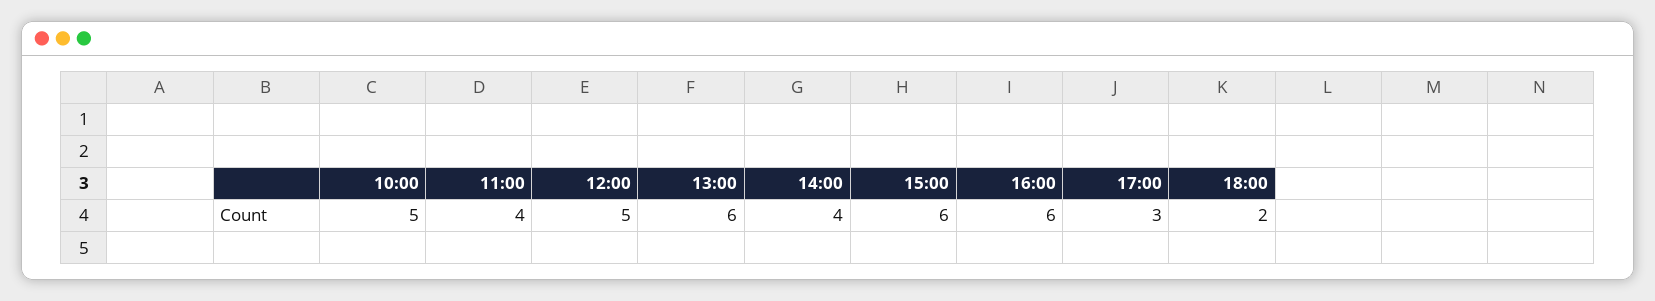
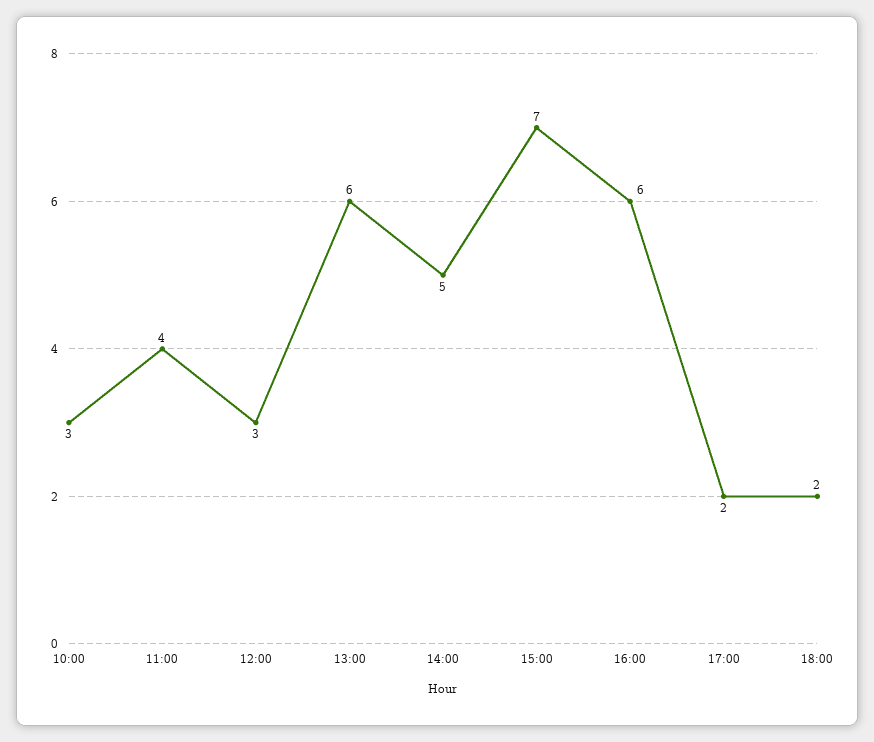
  {
-   "10:00": 5,
+   "10:00": 3,
    "11:00": 4,
-   "12:00": 5,
+   "12:00": 3,
    "13:00": 6,
-   "14:00": 4,
+   "14:00": 5,
-   "15:00": 6,
+   "15:00": 7,
    "16:00": 6,
-   "17:00": 3,
+   "17:00": 2,
    "18:00": 2
  }

